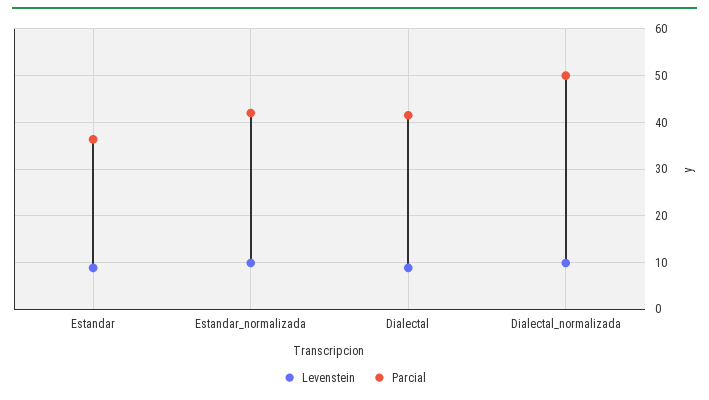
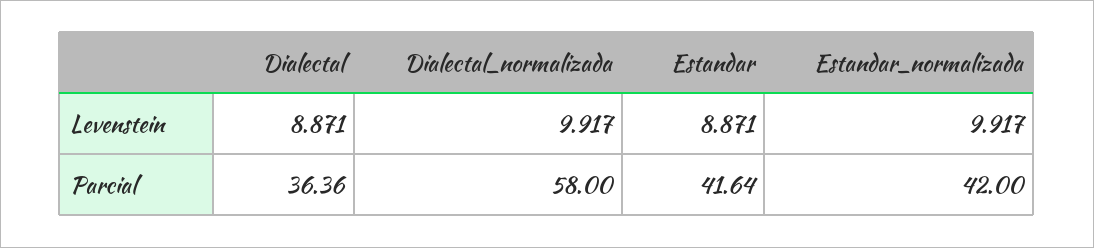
  {
    "Levenstein": {
      "Estandar": 8.871,
      "Estandar_normalizada": 9.917,
      "Dialectal": 8.871,
      "Dialectal_normalizada": 9.917
    },
    "Parcial": {
-     "Estandar": 36,
+     "Estandar": 41.64,
      "Estandar_normalizada": 42,
-     "Dialectal": 42,
+     "Dialectal": 36.36,
-     "Dialectal_normalizada": 50
+     "Dialectal_normalizada": 58
    }
  }

